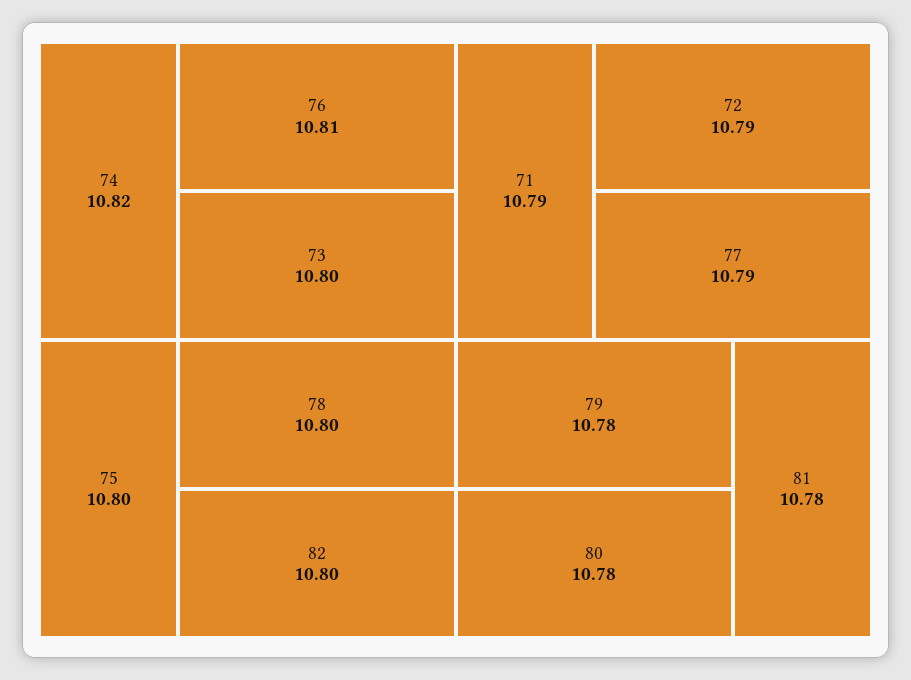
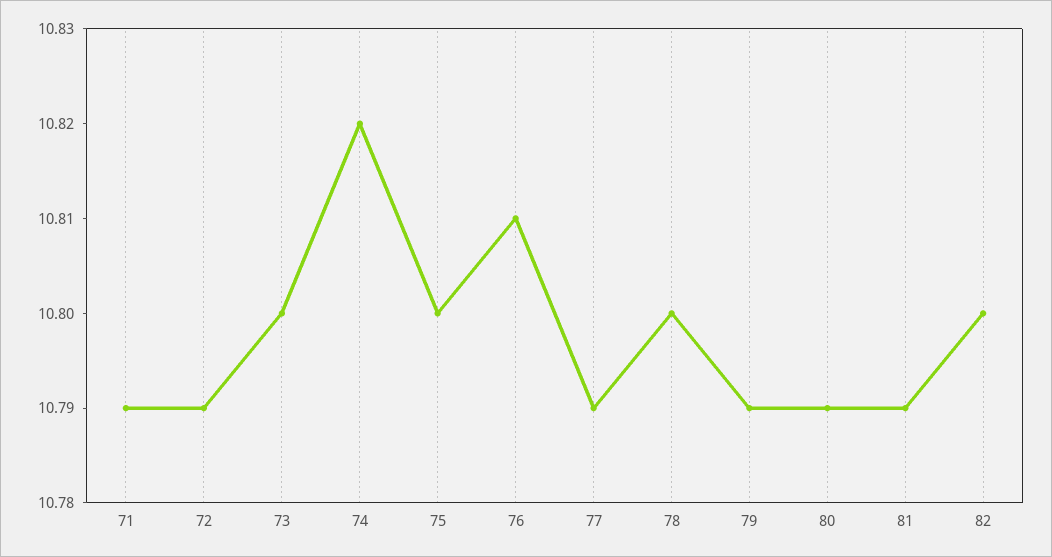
  {
    "74": 10.82,
    "76": 10.81,
    "73": 10.8,
    "75": 10.8,
    "78": 10.8,
    "82": 10.8,
    "71": 10.79,
    "72": 10.79,
    "77": 10.79,
-   "79": 10.78,
+   "79": 10.79,
-   "80": 10.78,
+   "80": 10.79,
-   "81": 10.78
+   "81": 10.79
  }

